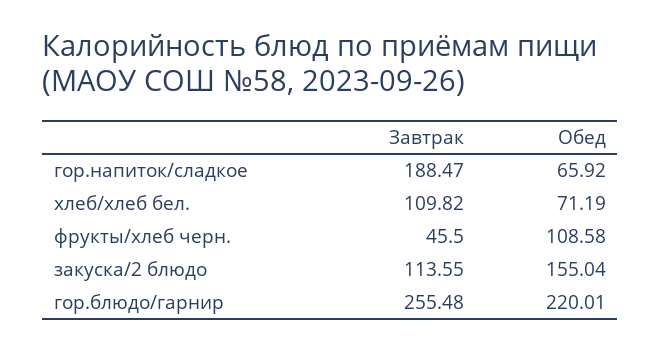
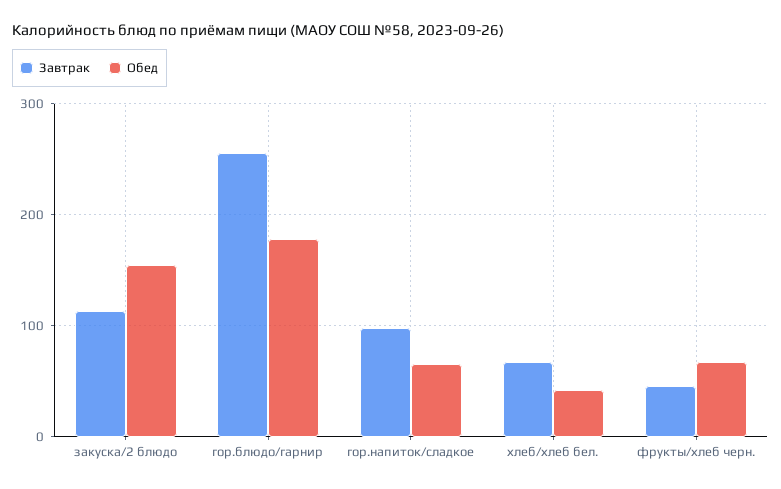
  {
    "Завтрак": {
-     "гор.напиток/сладкое": 188.47,
+     "гор.напиток/сладкое": 100,
-     "хлеб/хлеб бел.": 109.82,
+     "хлеб/хлеб бел.": 70,
      "фрукты/хлеб черн.": 45.5,
      "закуска/2 блюдо": 113.55,
      "гор.блюдо/гарнир": 255.48
    },
    "Обед": {
      "гор.напиток/сладкое": 65.92,
-     "хлеб/хлеб бел.": 71.19,
+     "хлеб/хлеб бел.": 40,
-     "фрукты/хлеб черн.": 108.58,
+     "фрукты/хлеб черн.": 70,
      "закуска/2 блюдо": 155.04,
-     "гор.блюдо/гарнир": 220.01
+     "гор.блюдо/гарнир": 180
    }
  }

